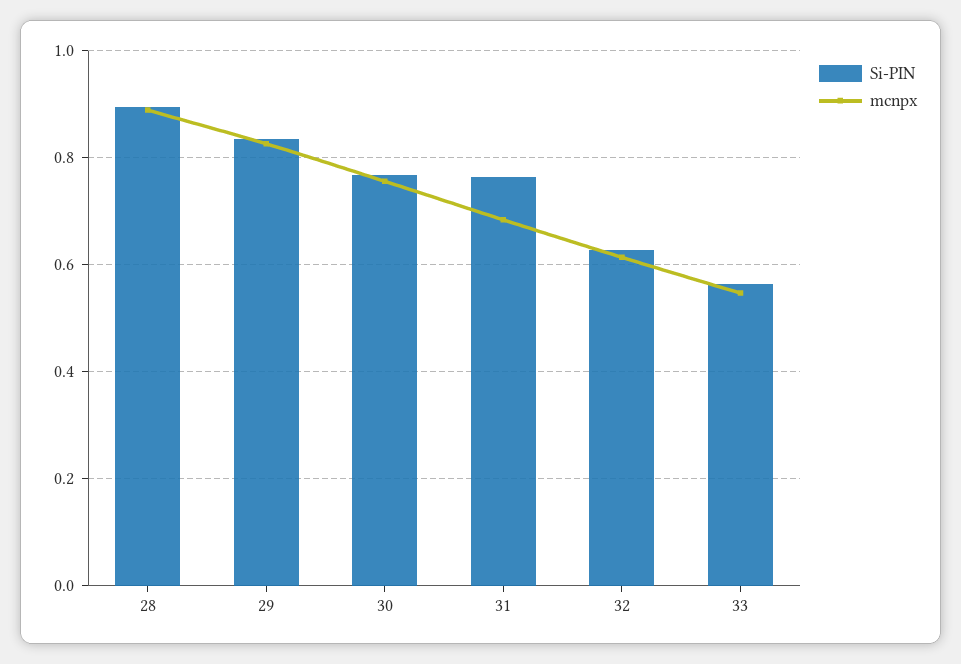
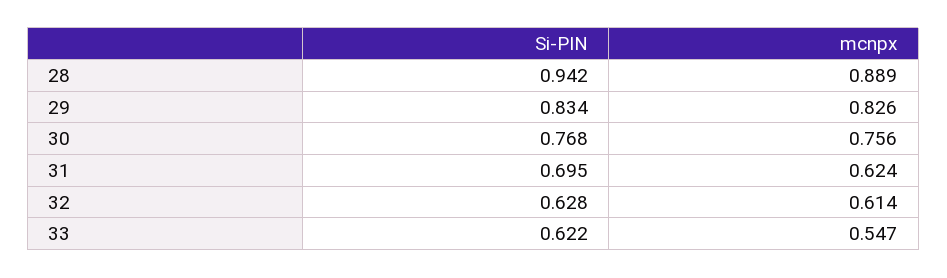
  {
    "Si-PIN": {
-     "28": 0.9,
+     "28": 0.942,
      "29": 0.834,
      "30": 0.768,
-     "31": 0.76,
+     "31": 0.695,
      "32": 0.628,
-     "33": 0.56
+     "33": 0.622
    },
    "mcnpx": {
      "28": 0.889,
      "29": 0.826,
      "30": 0.756,
-     "31": 0.68,
+     "31": 0.624,
      "32": 0.614,
      "33": 0.547
    }
  }

